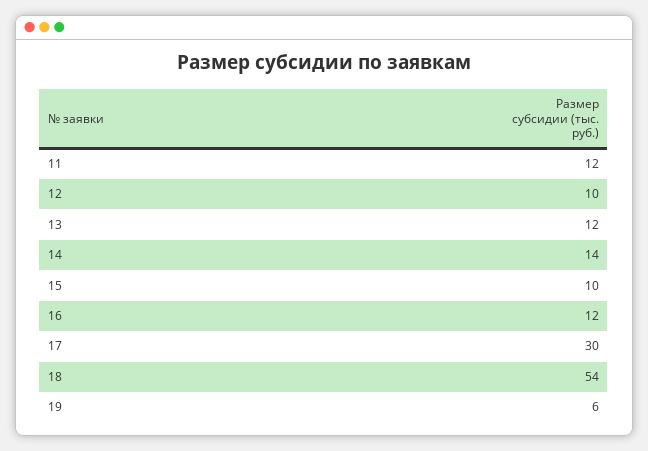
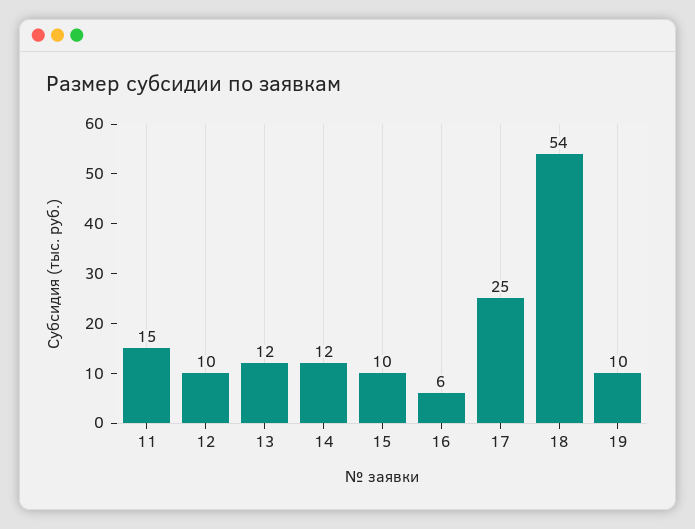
  {
-   "11": 12,
+   "11": 15,
    "12": 10,
    "13": 12,
-   "14": 14,
+   "14": 12,
    "15": 10,
-   "16": 12,
+   "16": 6,
-   "17": 30,
+   "17": 25,
    "18": 54,
-   "19": 6
+   "19": 10
  }

